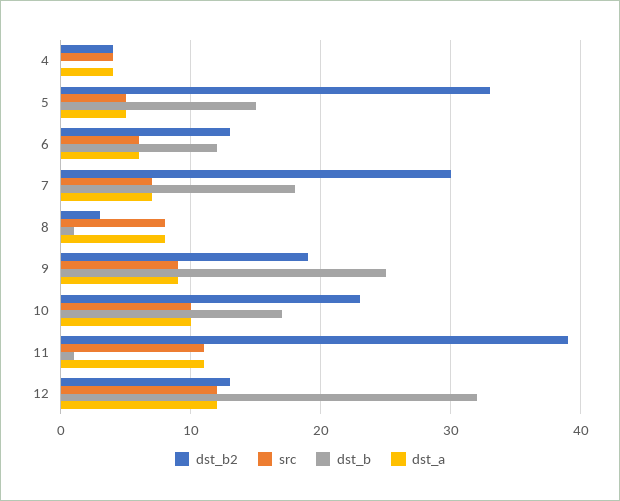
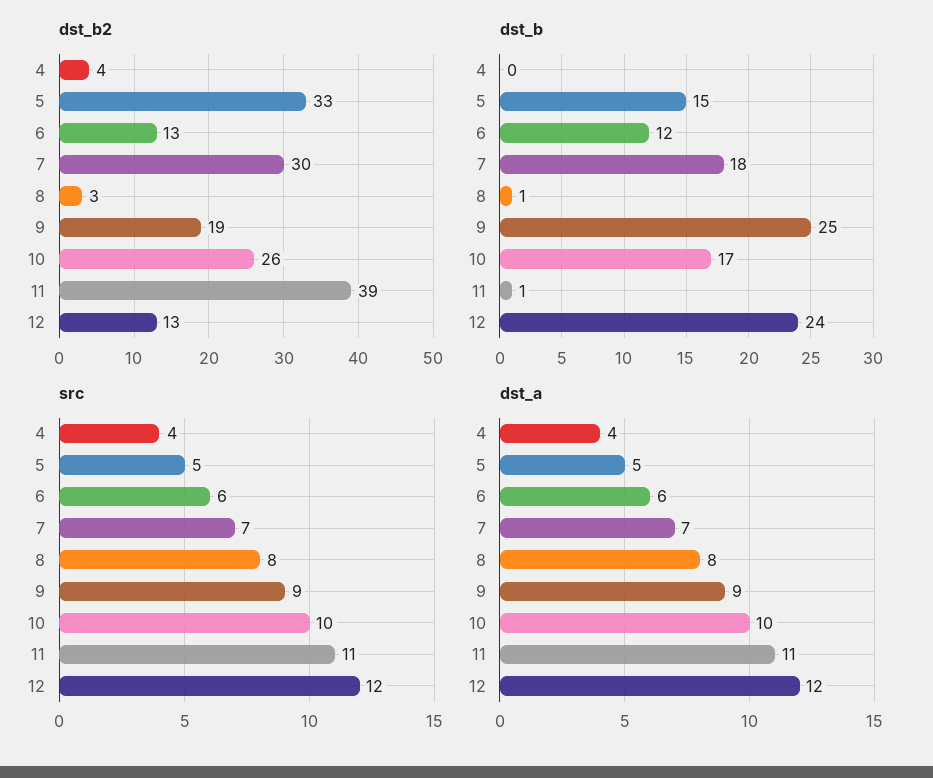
  {
    "dst_b2": {
      "4": 4,
      "5": 33,
      "6": 13,
      "7": 30,
      "8": 3,
      "9": 19,
-     "10": 23,
+     "10": 26,
      "11": 39,
      "12": 13
    },
    "src": {
      "4": 4,
      "5": 5,
      "6": 6,
      "7": 7,
      "8": 8,
      "9": 9,
      "10": 10,
      "11": 11,
      "12": 12
    },
    "dst_b": {
      "4": 0,
      "5": 15,
      "6": 12,
      "7": 18,
      "8": 1,
      "9": 25,
      "10": 17,
      "11": 1,
-     "12": 32
+     "12": 24
    },
    "dst_a": {
      "4": 4,
      "5": 5,
      "6": 6,
      "7": 7,
      "8": 8,
      "9": 9,
      "10": 10,
      "11": 11,
      "12": 12
    }
  }

